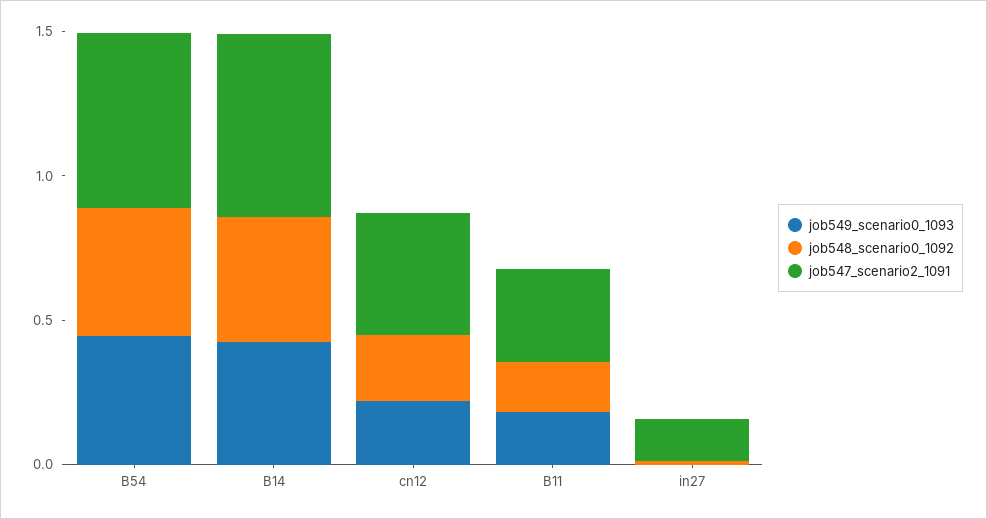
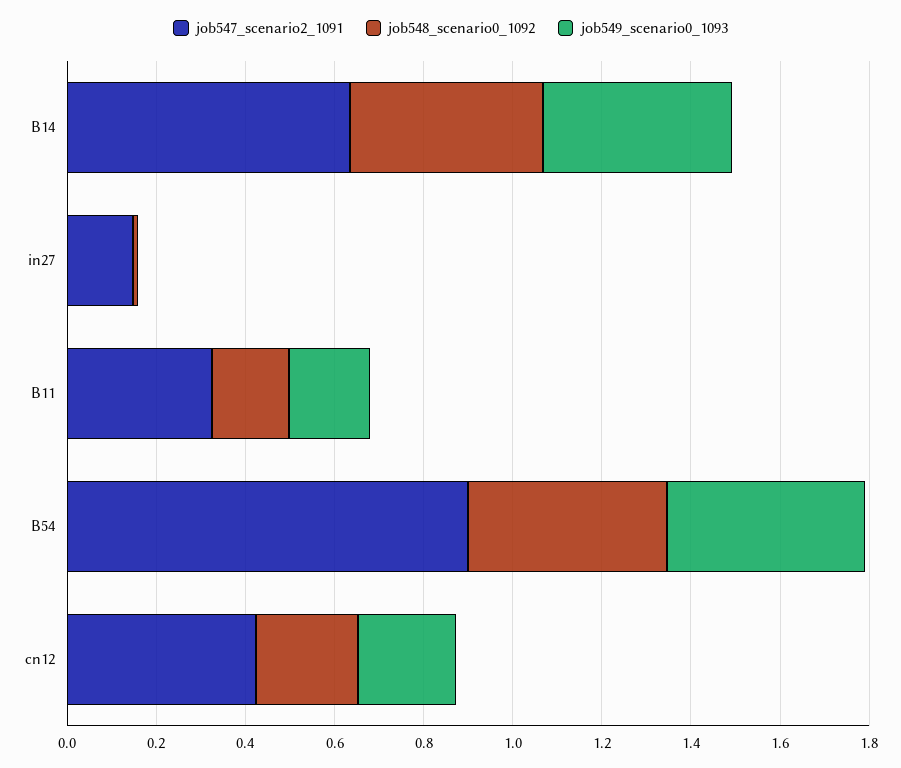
  {
    "job549_scenario0_1093": {
      "B54": 0.45,
      "B14": 0.4,
      "cn12": 0.2,
      "B11": 0.2,
      "in27": 0
    },
    "job548_scenario0_1092": {
      "B54": 0.45,
      "B14": 0.45,
      "cn12": 0.25,
      "B11": 0.15,
      "in27": 0
    },
    "job547_scenario2_1091": {
-     "B54": 0.6,
+     "B54": 0.9,
      "B14": 0.65,
      "cn12": 0.4,
      "B11": 0.35,
      "in27": 0.15
    }
  }

